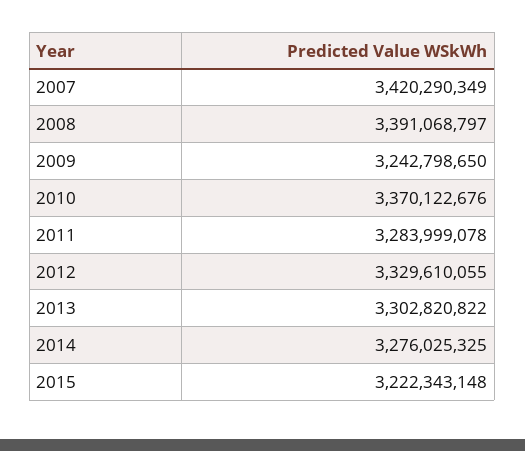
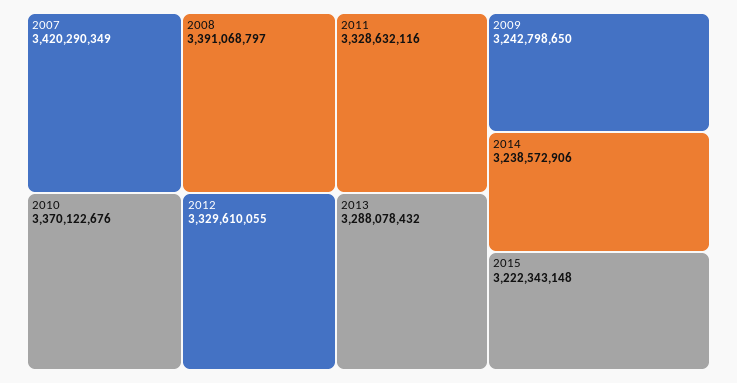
  {
    "2007": 3420290349,
    "2008": 3391068797,
    "2009": 3242798650,
    "2010": 3370122676,
-   "2011": 3283999078,
+   "2011": 3328632116,
    "2012": 3329610055,
-   "2013": 3302820822,
+   "2013": 3288078432,
-   "2014": 3276025325,
+   "2014": 3238572906,
    "2015": 3222343148
  }

